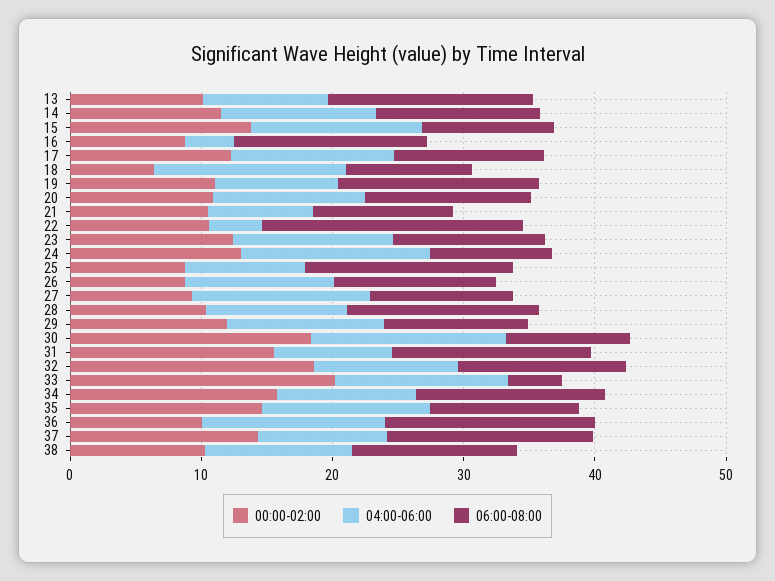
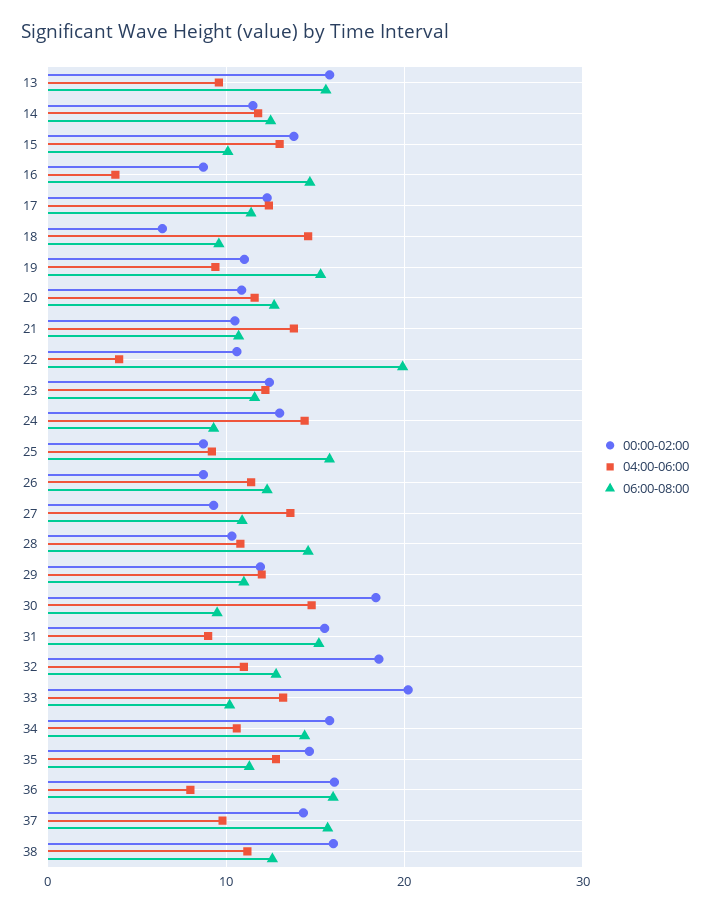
  {
    "00:00-02:00": {
-     "13": 10,
+     "13": 16,
      "14": 12,
      "15": 14,
      "16": 9,
      "17": 12,
      "18": 6,
      "19": 11,
      "20": 11,
      "21": 11,
      "22": 11,
      "23": 12,
      "24": 13,
      "25": 9,
      "26": 9,
      "27": 9,
      "28": 10,
      "29": 12,
      "30": 18,
      "31": 16,
      "32": 19,
      "33": 20,
      "34": 16,
      "35": 15,
-     "36": 10,
+     "36": 16,
      "37": 14,
-     "38": 10
+     "38": 16
    },
    "04:00-06:00": {
      "13": 10,
      "14": 12,
      "15": 13,
      "16": 4,
      "17": 12,
      "18": 15,
      "19": 9,
      "20": 12,
-     "21": 8,
+     "21": 14,
      "22": 4,
      "23": 12,
      "24": 14,
      "25": 9,
      "26": 11,
      "27": 14,
      "28": 11,
      "29": 12,
      "30": 15,
      "31": 9,
      "32": 11,
      "33": 13,
      "34": 11,
      "35": 13,
-     "36": 14,
+     "36": 8,
      "37": 10,
      "38": 11
    },
    "06:00-08:00": {
      "13": 16,
      "14": 13,
      "15": 10,
      "16": 15,
      "17": 11,
      "18": 10,
      "19": 15,
      "20": 13,
      "21": 11,
      "22": 20,
      "23": 12,
      "24": 9,
      "25": 16,
      "26": 12,
      "27": 11,
      "28": 15,
      "29": 11,
      "30": 10,
      "31": 15,
      "32": 13,
-     "33": 4,
+     "33": 10,
      "34": 14,
      "35": 11,
      "36": 16,
      "37": 16,
      "38": 13
    }
  }

